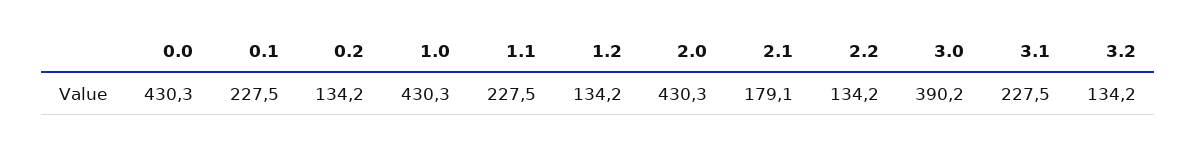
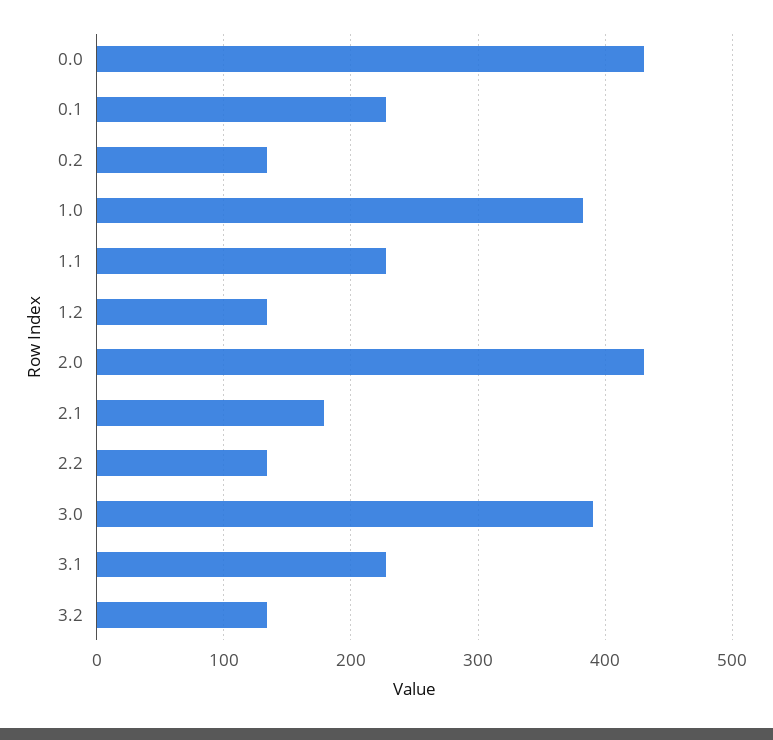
  {
    "0.0": 430.3,
    "0.1": 227.5,
    "0.2": 134.2,
-   "1.0": 430.3,
+   "1.0": 380,
    "1.1": 227.5,
    "1.2": 134.2,
    "2.0": 430.3,
    "2.1": 179.1,
    "2.2": 134.2,
    "3.0": 390.2,
    "3.1": 227.5,
    "3.2": 134.2
  }

